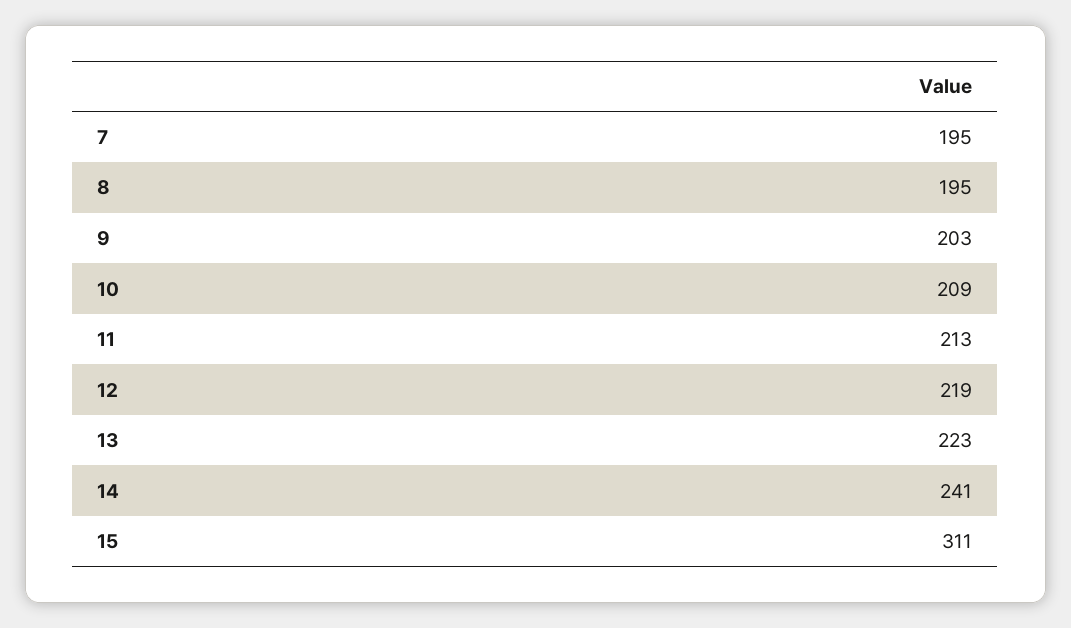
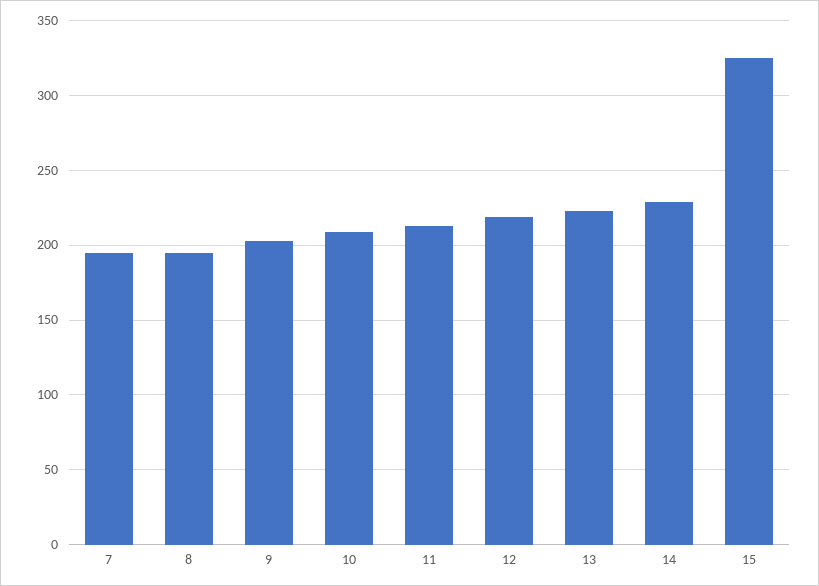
  {
    "7": 195,
    "8": 195,
    "9": 203,
    "10": 209,
    "11": 213,
    "12": 219,
    "13": 223,
-   "14": 241,
+   "14": 230,
-   "15": 311
+   "15": 325
  }

